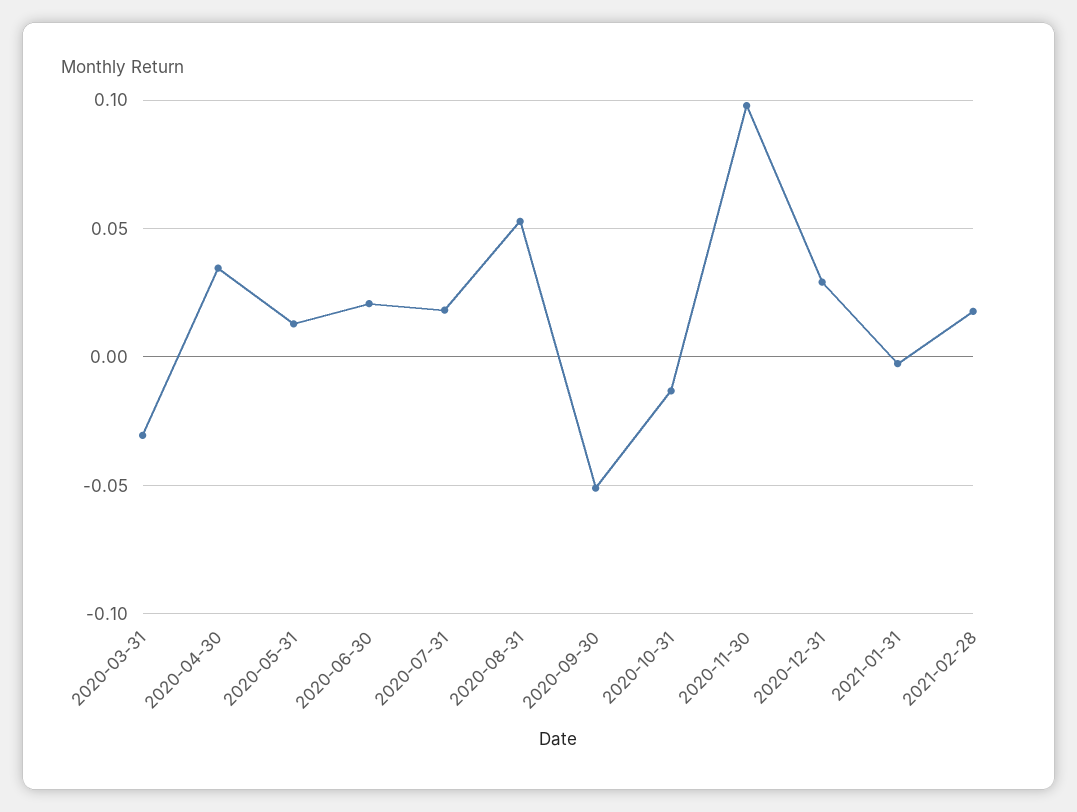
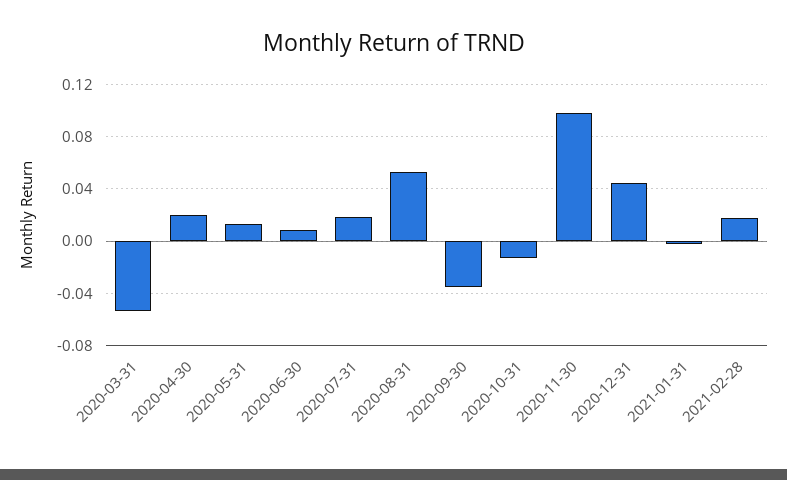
  {
-   "2020-03-31": -0.03,
+   "2020-03-31": -0.055,
-   "2020-04-30": 0.035,
+   "2020-04-30": 0.02,
    "2020-05-31": 0.015,
-   "2020-06-30": 0.02,
+   "2020-06-30": 0.01,
    "2020-07-31": 0.02,
    "2020-08-31": 0.055,
-   "2020-09-30": -0.05,
+   "2020-09-30": -0.035,
    "2020-10-31": -0.015,
    "2020-11-30": 0.1,
-   "2020-12-31": 0.03,
+   "2020-12-31": 0.045,
    "2021-01-31": -0.005,
    "2021-02-28": 0.02
  }

